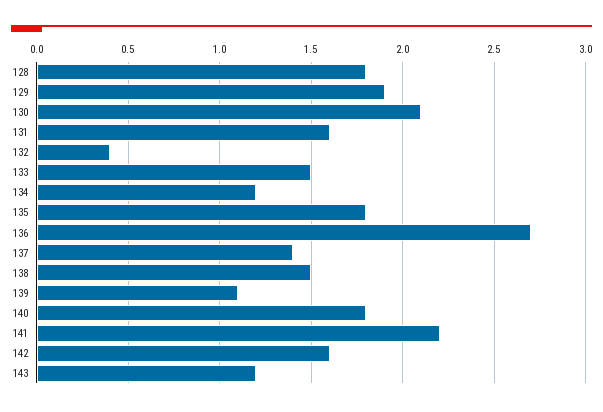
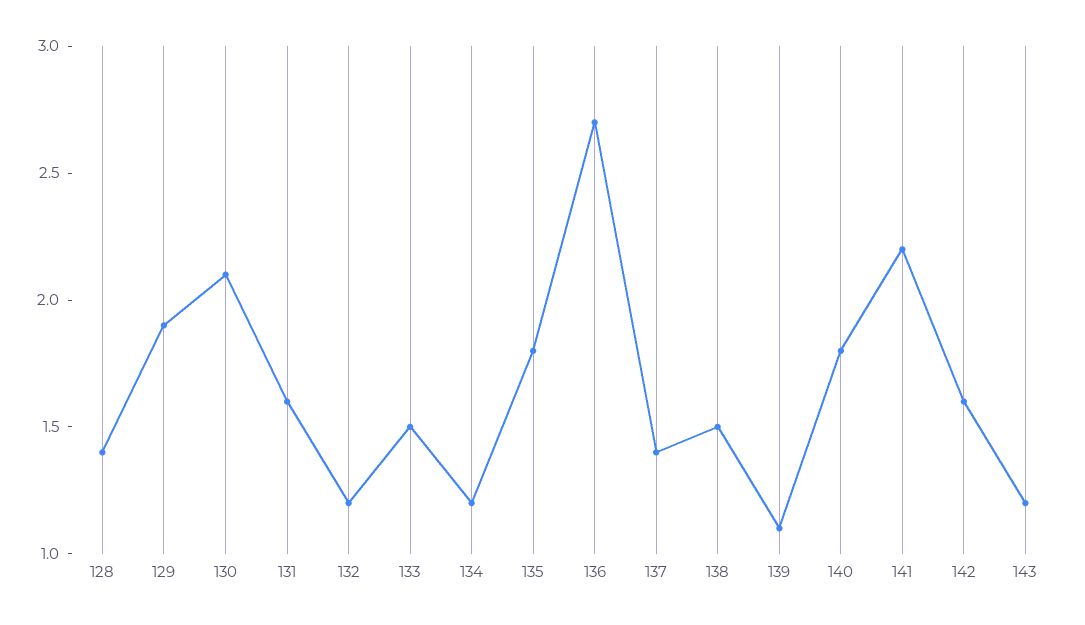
  {
-   "128": 1.8,
+   "128": 1.4,
    "129": 1.9,
    "130": 2.1,
    "131": 1.6,
-   "132": 0.4,
+   "132": 1.2,
    "133": 1.5,
    "134": 1.2,
    "135": 1.8,
    "136": 2.7,
    "137": 1.4,
    "138": 1.5,
    "139": 1.1,
    "140": 1.8,
    "141": 2.2,
    "142": 1.6,
    "143": 1.2
  }

